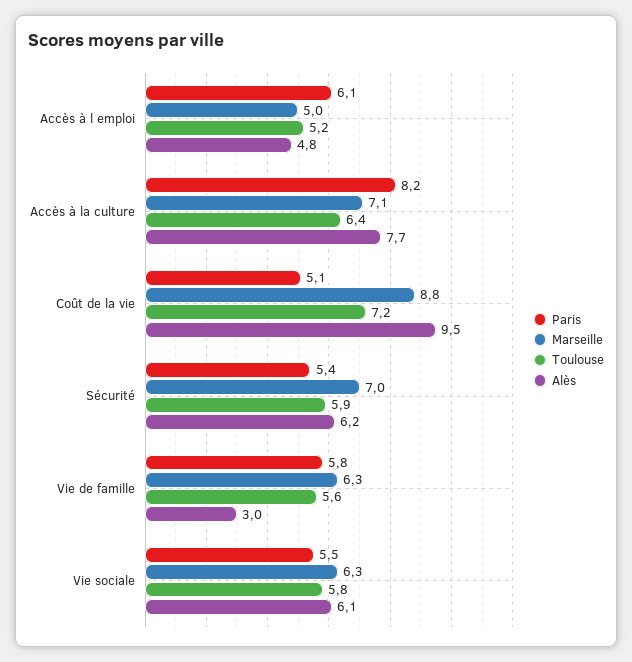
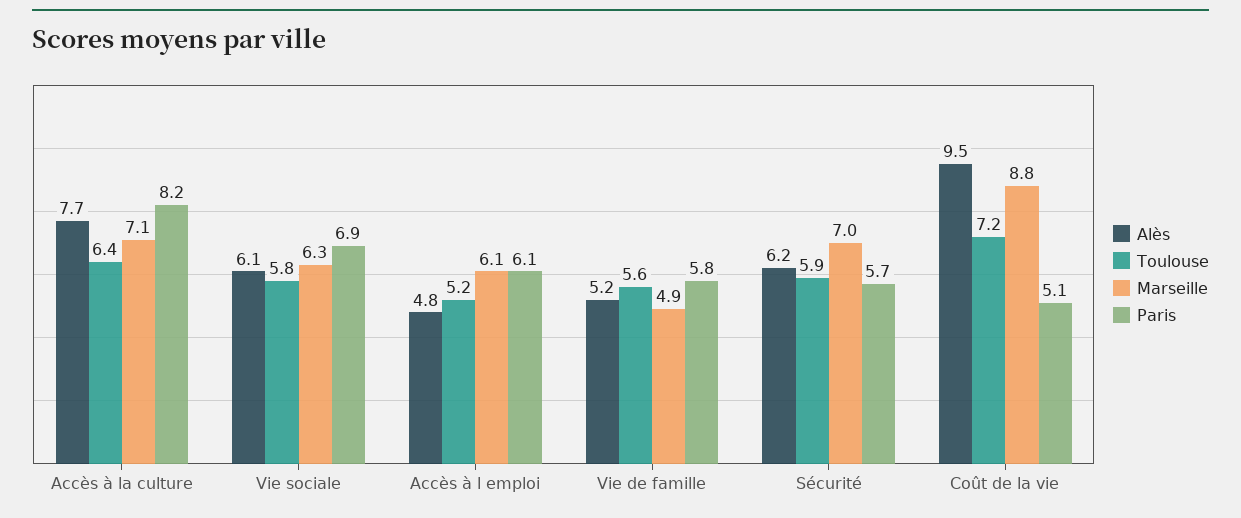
  {
    "Paris": {
      "Accès à l emploi": 6.1,
      "Accès à la culture": 8.2,
      "Coût de la vie": 5.1,
-     "Sécurité": 5.4,
+     "Sécurité": 5.7,
      "Vie de famille": 5.8,
-     "Vie sociale": 5.5
+     "Vie sociale": 6.9
    },
    "Marseille": {
-     "Accès à l emploi": 5,
+     "Accès à l emploi": 6.1,
      "Accès à la culture": 7.1,
      "Coût de la vie": 8.8,
      "Sécurité": 7,
-     "Vie de famille": 6.3,
+     "Vie de famille": 4.9,
      "Vie sociale": 6.3
    },
    "Toulouse": {
      "Accès à l emploi": 5.2,
      "Accès à la culture": 6.4,
      "Coût de la vie": 7.2,
      "Sécurité": 5.9,
      "Vie de famille": 5.6,
      "Vie sociale": 5.8
    },
    "Alès": {
      "Accès à l emploi": 4.8,
      "Accès à la culture": 7.7,
      "Coût de la vie": 9.5,
      "Sécurité": 6.2,
-     "Vie de famille": 3,
+     "Vie de famille": 5.2,
      "Vie sociale": 6.1
    }
  }

